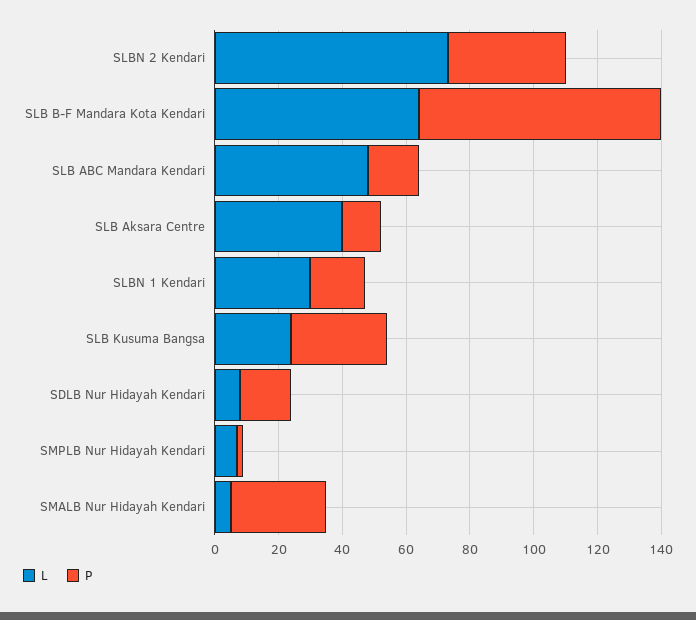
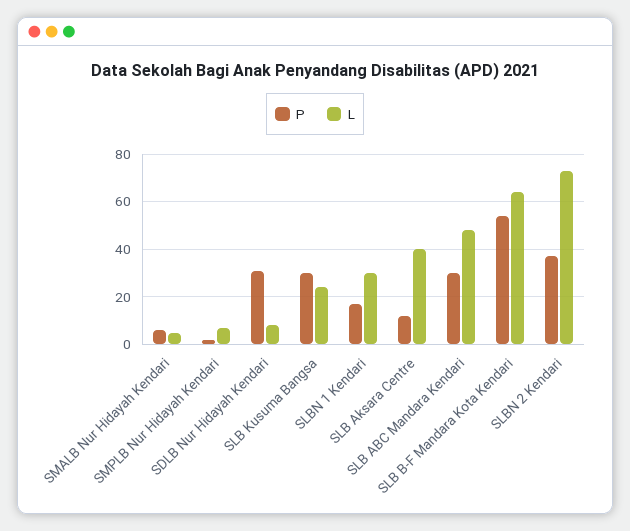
  {
    "L": {
      "SLBN 2 Kendari": 75,
      "SLB B-F Mandara Kota Kendari": 65,
      "SLB ABC Mandara Kendari": 50,
      "SLB Aksara Centre": 40,
      "SLBN 1 Kendari": 30,
      "SLB Kusuma Bangsa": 25,
      "SDLB Nur Hidayah Kendari": 10,
      "SMPLB Nur Hidayah Kendari": 5,
      "SMALB Nur Hidayah Kendari": 5
    },
    "P": {
      "SLBN 2 Kendari": 35,
-     "SLB B-F Mandara Kota Kendari": 75,
+     "SLB B-F Mandara Kota Kendari": 55,
-     "SLB ABC Mandara Kendari": 15,
+     "SLB ABC Mandara Kendari": 30,
      "SLB Aksara Centre": 10,
      "SLBN 1 Kendari": 15,
      "SLB Kusuma Bangsa": 30,
-     "SDLB Nur Hidayah Kendari": 15,
+     "SDLB Nur Hidayah Kendari": 30,
      "SMPLB Nur Hidayah Kendari": 0,
-     "SMALB Nur Hidayah Kendari": 30
+     "SMALB Nur Hidayah Kendari": 5
    }
  }

